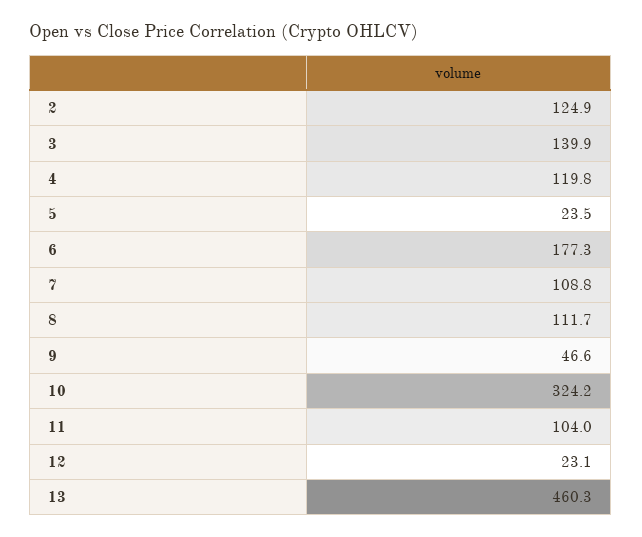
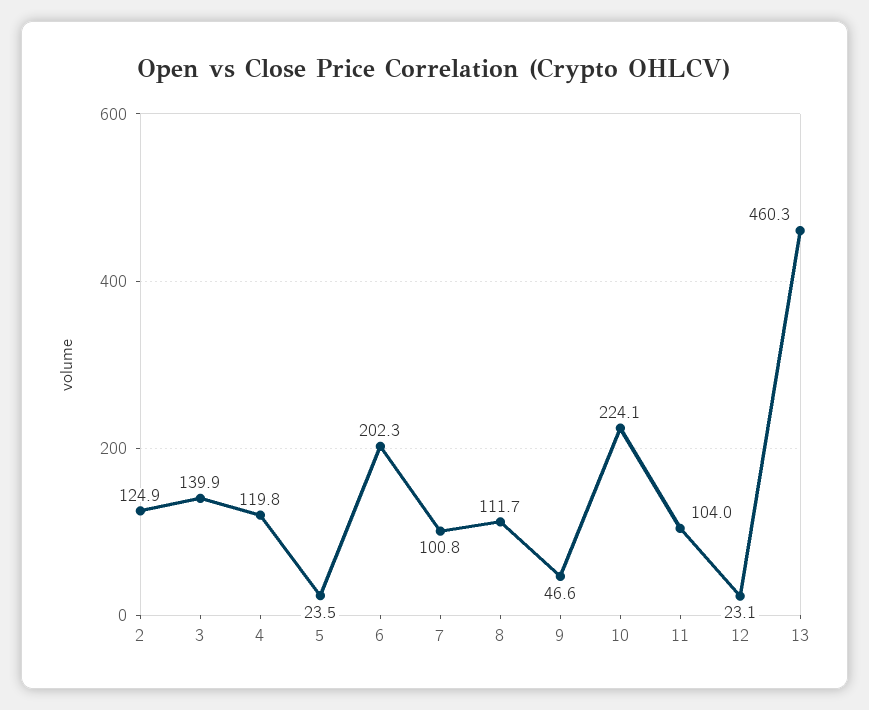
  {
    "2": 124.9,
    "3": 139.9,
    "4": 119.8,
    "5": 23.5,
-   "6": 177.3,
+   "6": 202.3,
-   "7": 108.8,
+   "7": 100.8,
    "8": 111.7,
    "9": 46.6,
-   "10": 324.2,
+   "10": 224.1,
    "11": 104,
    "12": 23.1,
    "13": 460.3
  }

